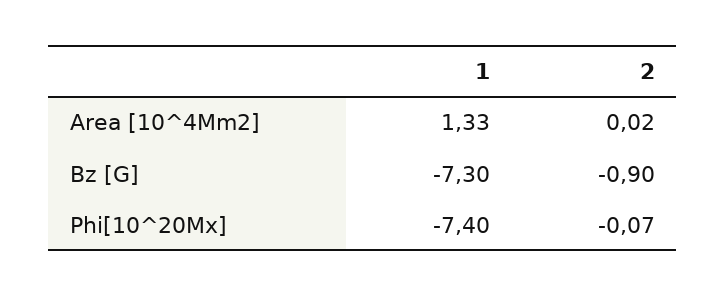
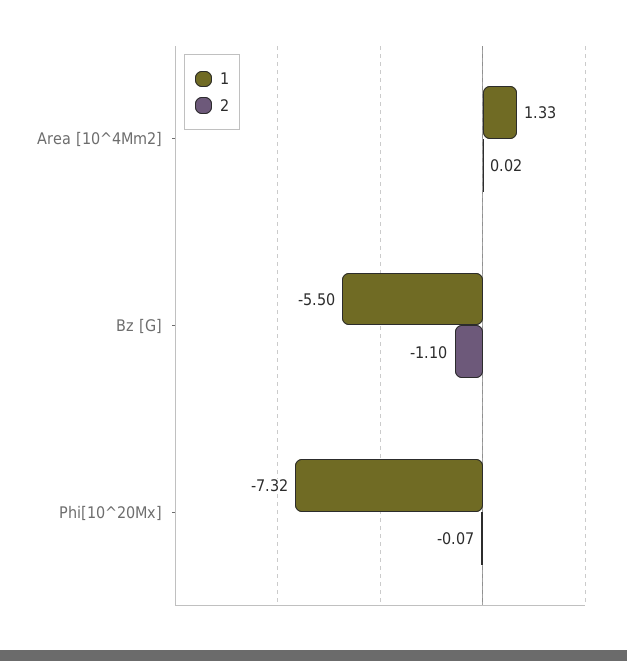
  {
    "1": {
      "Area [10^4Mm2]": 1.33,
-     "Bz [G]": -7.3,
+     "Bz [G]": -5.5,
-     "Phi[10^20Mx]": -7.4
+     "Phi[10^20Mx]": -7.32
    },
    "2": {
      "Area [10^4Mm2]": 0.02,
-     "Bz [G]": -0.9,
+     "Bz [G]": -1.1,
      "Phi[10^20Mx]": -0.07
    }
  }

